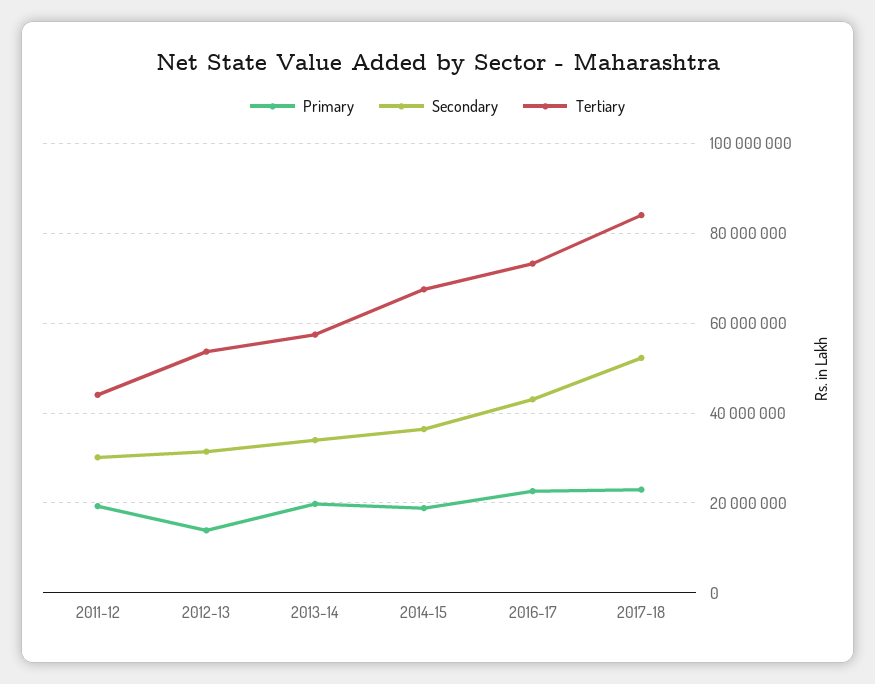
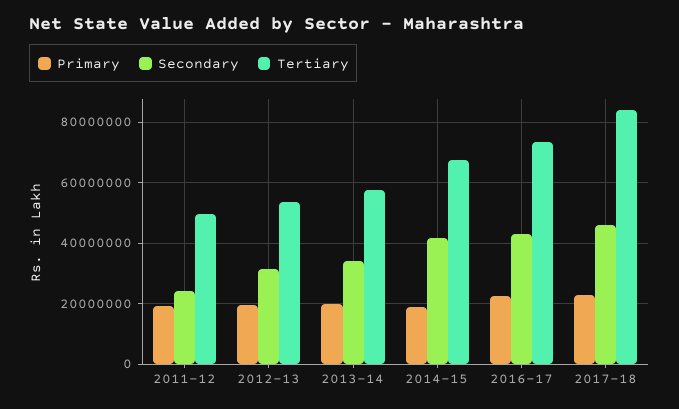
  {
    "Primary": {
      "2011-12": 20000000,
-     "2012-13": 14000000,
+     "2012-13": 20000000,
      "2013-14": 20000000,
      "2014-15": 18000000,
      "2016-17": 22000000,
      "2017-18": 22000000
    },
    "Secondary": {
-     "2011-12": 30000000,
+     "2011-12": 24000000,
      "2012-13": 32000000,
      "2013-14": 34000000,
-     "2014-15": 36000000,
+     "2014-15": 42000000,
      "2016-17": 44000000,
-     "2017-18": 52000000
+     "2017-18": 46000000
    },
    "Tertiary": {
-     "2011-12": 44000000,
+     "2011-12": 50000000,
      "2012-13": 54000000,
      "2013-14": 58000000,
      "2014-15": 68000000,
      "2016-17": 74000000,
      "2017-18": 84000000
    }
  }

